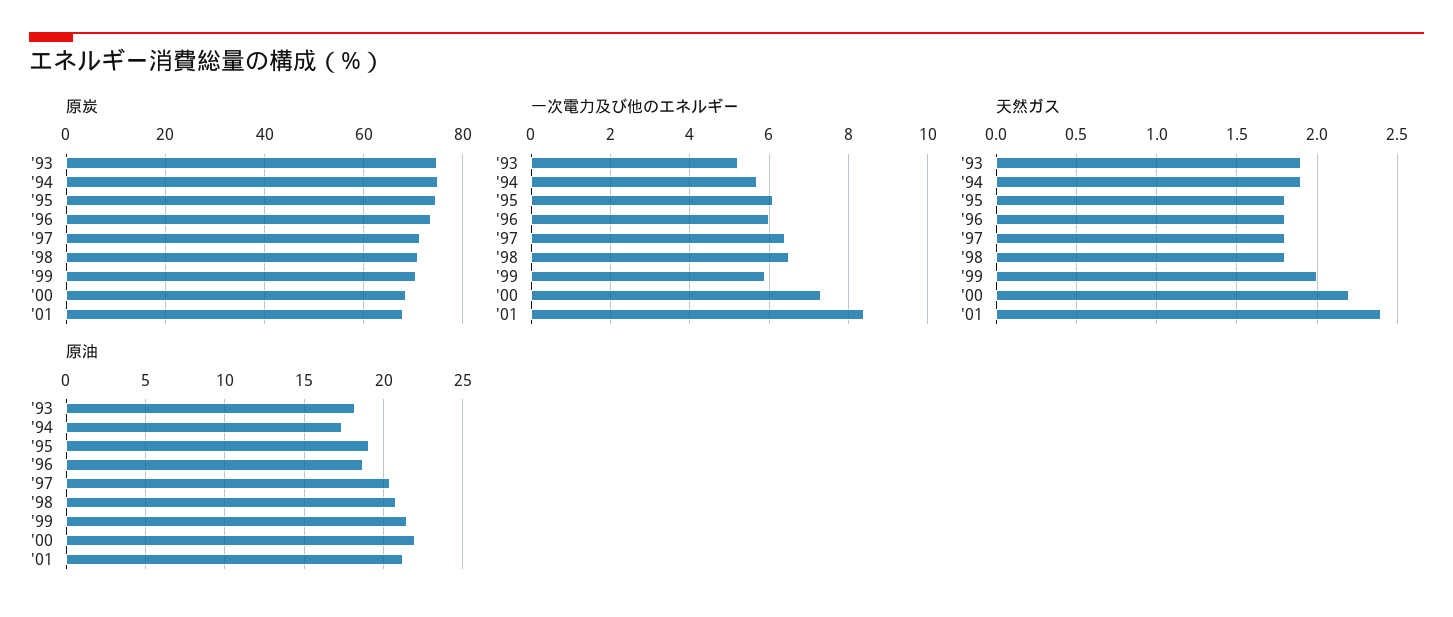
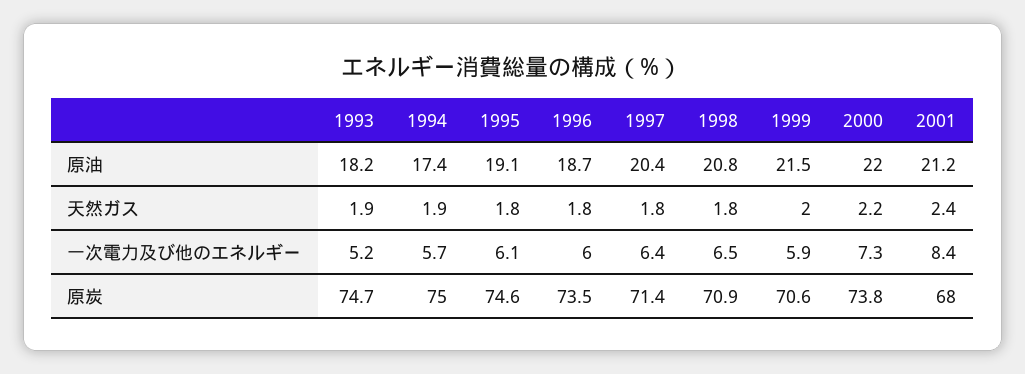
  {
    "原炭": {
      "'93": 74.7,
      "'94": 75,
      "'95": 74.6,
      "'96": 73.5,
      "'97": 71.4,
      "'98": 70.9,
      "'99": 70.6,
-     "'00": 68,
+     "'00": 73.8,
      "'01": 68
    },
    "一次電力及び他のエネルギー": {
      "'93": 5.2,
      "'94": 5.7,
      "'95": 6.1,
      "'96": 6,
      "'97": 6.4,
      "'98": 6.5,
      "'99": 5.9,
      "'00": 7.3,
      "'01": 8.4
    },
    "天然ガス": {
      "'93": 1.9,
      "'94": 1.9,
      "'95": 1.8,
      "'96": 1.8,
      "'97": 1.8,
      "'98": 1.8,
      "'99": 2,
      "'00": 2.2,
      "'01": 2.4
    },
    "原油": {
      "'93": 18.2,
      "'94": 17.4,
      "'95": 19.1,
      "'96": 18.7,
      "'97": 20.4,
      "'98": 20.8,
      "'99": 21.5,
      "'00": 22,
      "'01": 21.2
    }
  }

